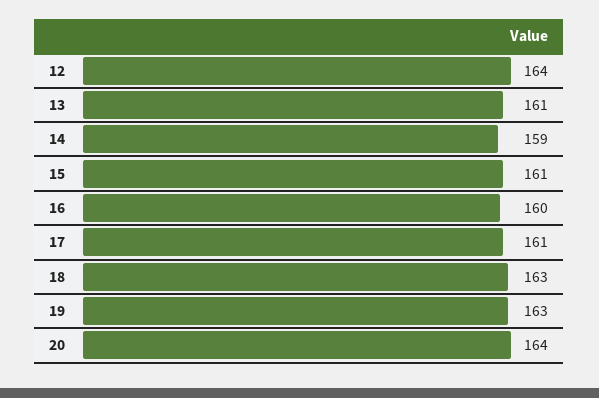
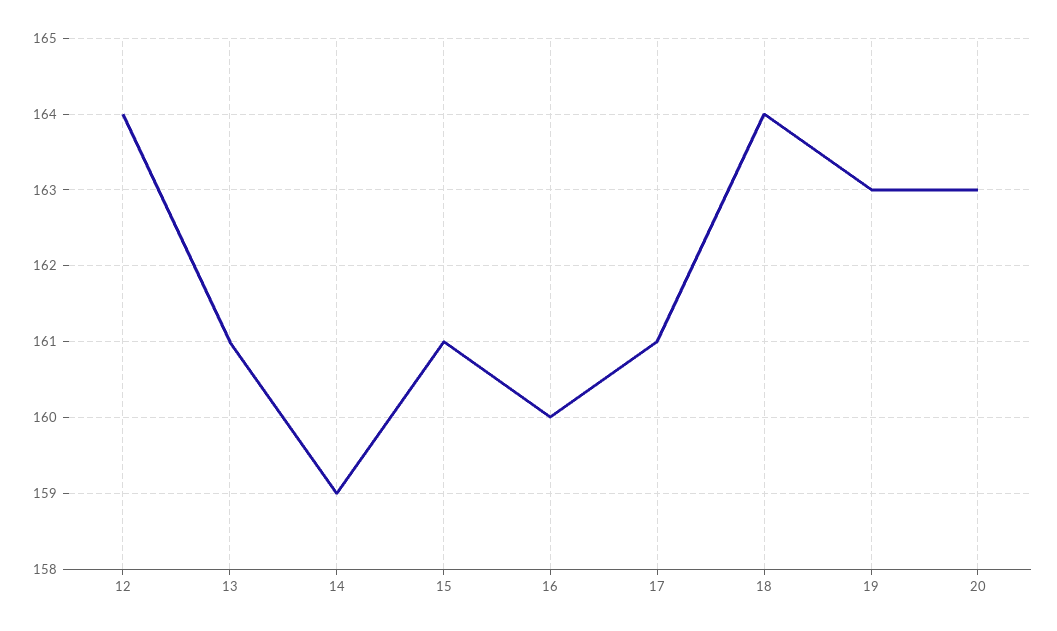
  {
    "12": 164,
    "13": 161,
    "14": 159,
    "15": 161,
    "16": 160,
    "17": 161,
-   "18": 163,
+   "18": 164,
    "19": 163,
-   "20": 164
+   "20": 163
  }

